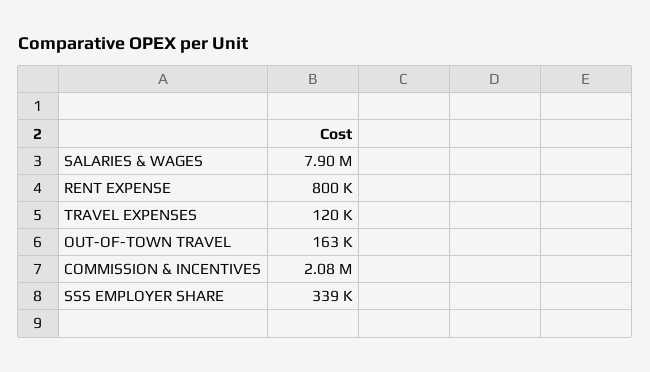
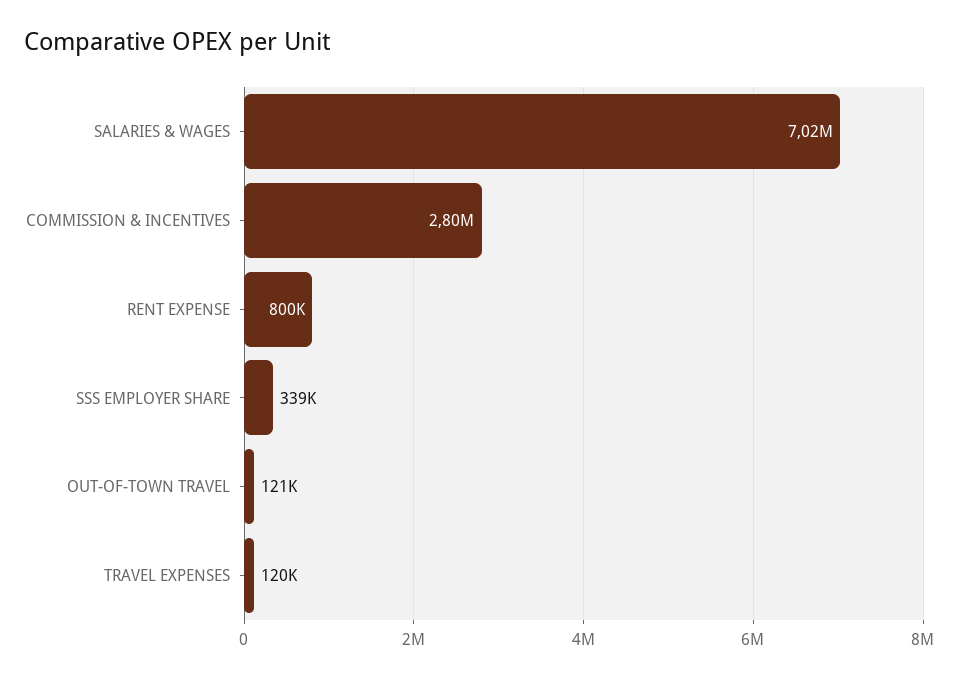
  {
-   "SALARIES & WAGES": 7900000,
+   "SALARIES & WAGES": 7020000,
    "RENT EXPENSE": 800000,
    "TRAVEL EXPENSES": 120000,
-   "OUT-OF-TOWN TRAVEL": 163000,
+   "OUT-OF-TOWN TRAVEL": 121000,
-   "COMMISSION & INCENTIVES": 2080000,
+   "COMMISSION & INCENTIVES": 2800000,
    "SSS EMPLOYER SHARE": 339000
  }

